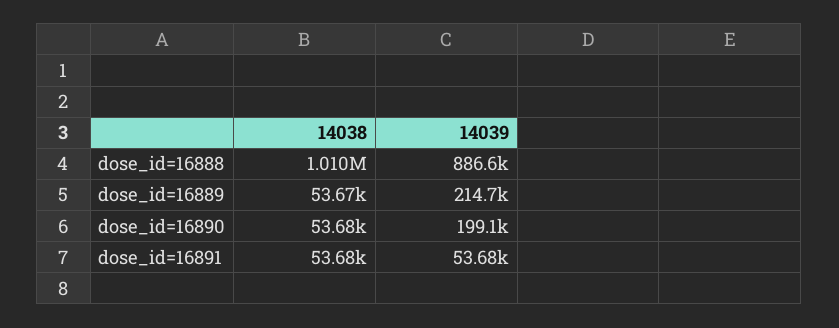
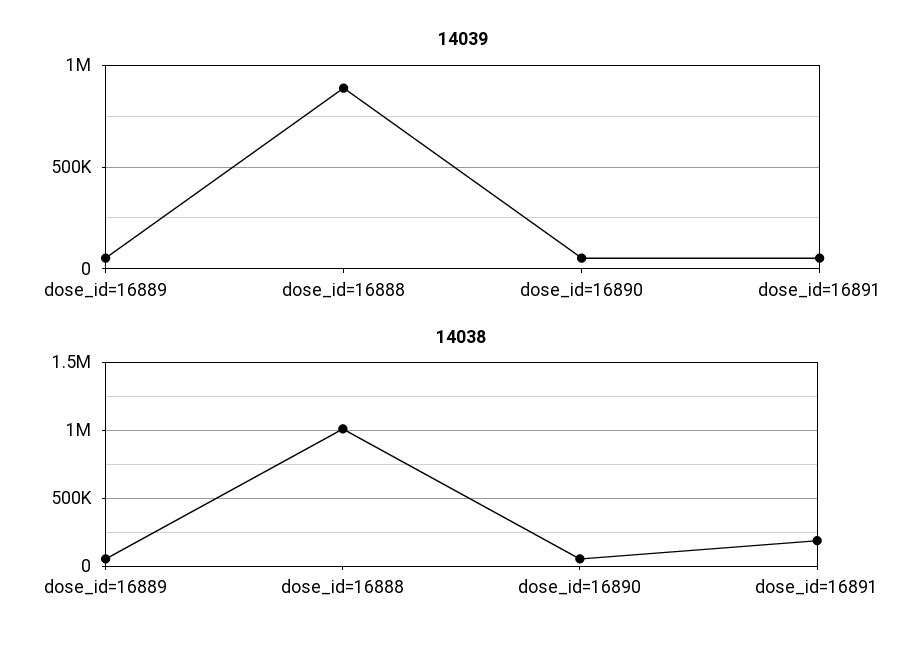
  {
    "14038": {
      "dose_id=16888": 1010000,
      "dose_id=16889": 53670,
      "dose_id=16890": 53680,
-     "dose_id=16891": 53680
+     "dose_id=16891": 200000
    },
    "14039": {
      "dose_id=16888": 886600,
-     "dose_id=16889": 214700,
+     "dose_id=16889": 50000,
-     "dose_id=16890": 199100,
+     "dose_id=16890": 50000,
      "dose_id=16891": 53680
    }
  }

